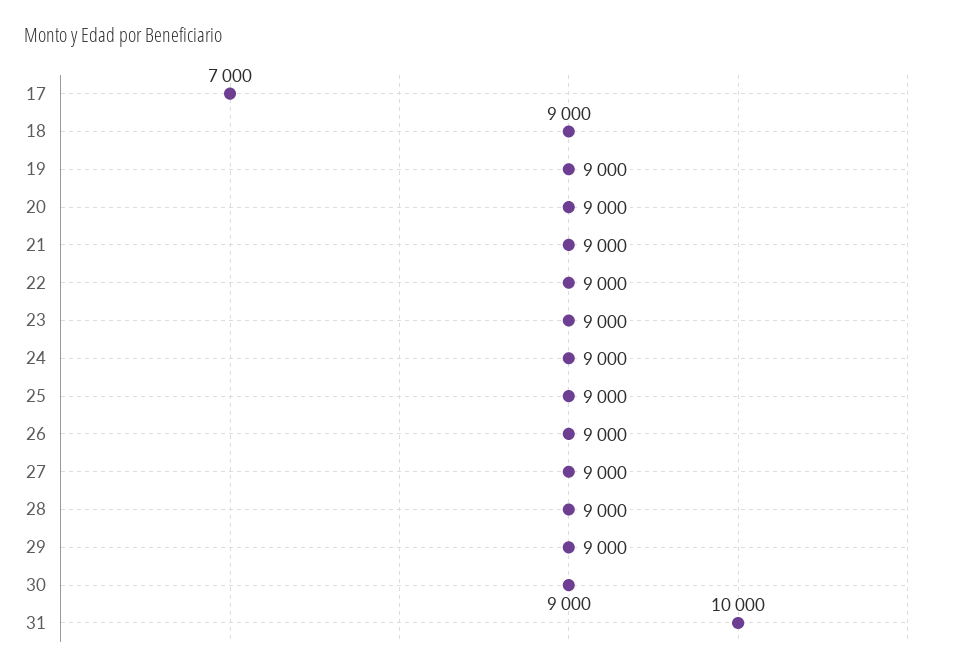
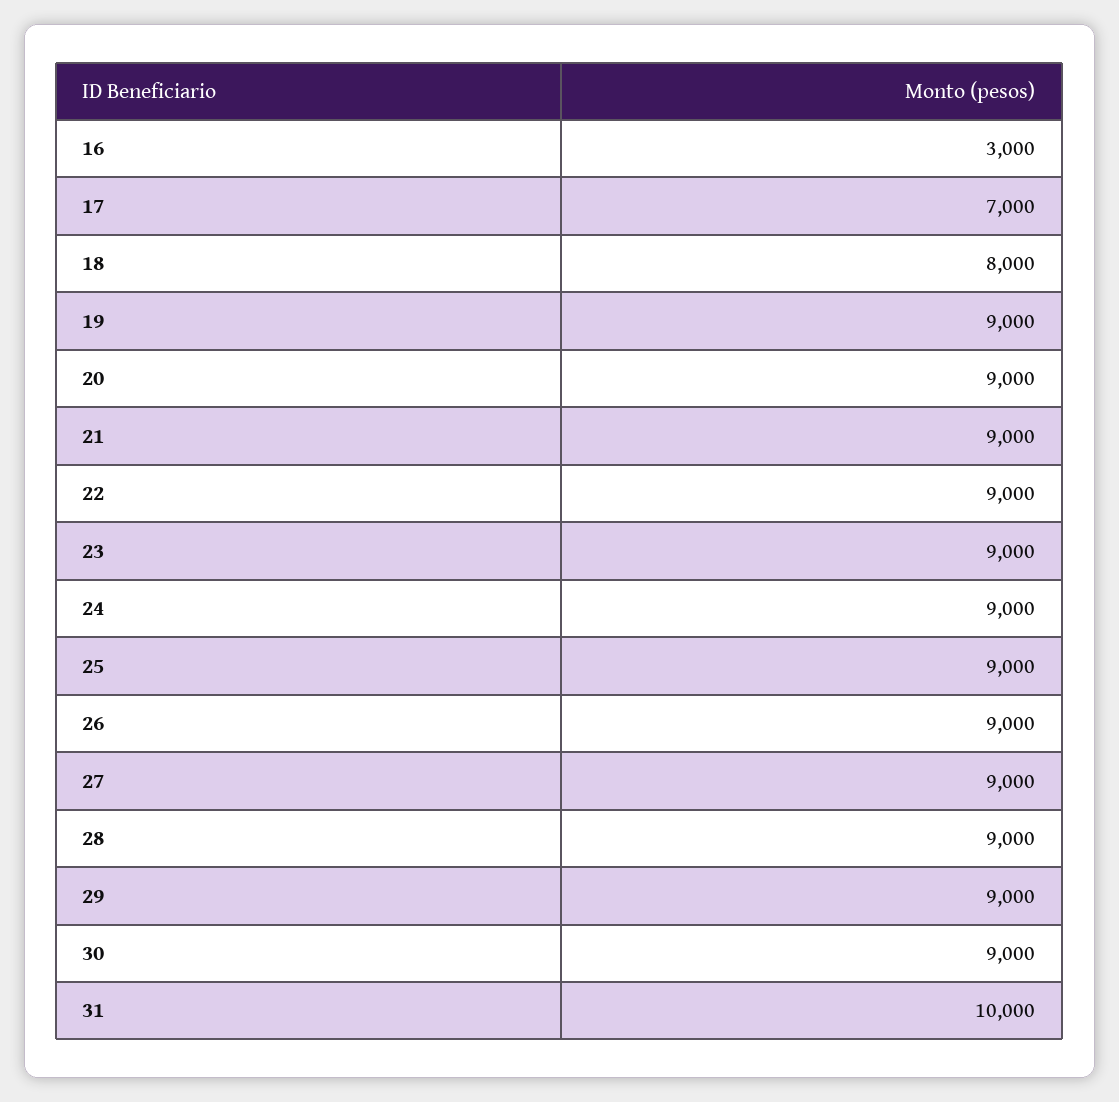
  {
    "17": 7000,
-   "18": 9000,
+   "18": 8000,
    "19": 9000,
    "20": 9000,
    "21": 9000,
    "22": 9000,
    "23": 9000,
    "24": 9000,
    "25": 9000,
    "26": 9000,
    "27": 9000,
    "28": 9000,
    "29": 9000,
    "30": 9000,
-   "31": 10000
+   "31": 10000,
+   "16": 3000
  }

